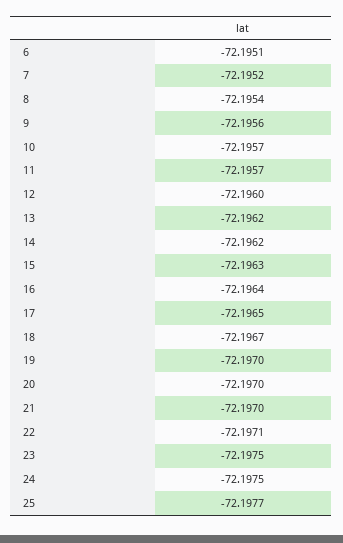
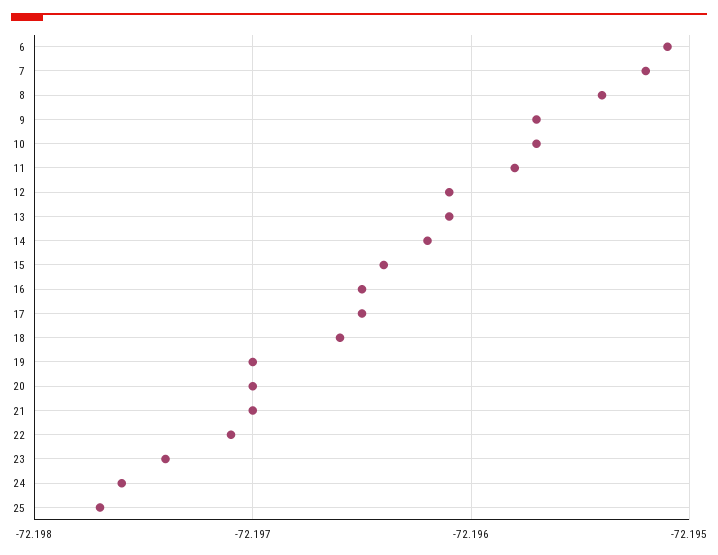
  {
    "6": -72.1951,
    "7": -72.1952,
    "8": -72.1954,
-   "9": -72.1956,
+   "9": -72.1957,
    "10": -72.1957,
-   "11": -72.1957,
+   "11": -72.1958,
-   "12": -72.196,
+   "12": -72.1961,
-   "13": -72.1962,
+   "13": -72.1961,
    "14": -72.1962,
-   "15": -72.1963,
+   "15": -72.1964,
-   "16": -72.1964,
+   "16": -72.1965,
    "17": -72.1965,
-   "18": -72.1967,
+   "18": -72.1966,
    "19": -72.197,
    "20": -72.197,
    "21": -72.197,
    "22": -72.1971,
-   "23": -72.1975,
+   "23": -72.1974,
-   "24": -72.1975,
+   "24": -72.1976,
    "25": -72.1977
  }

